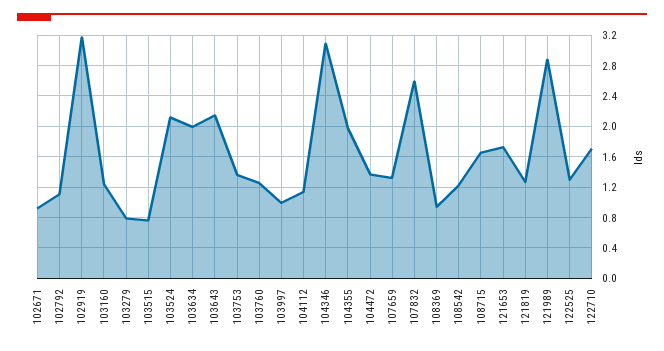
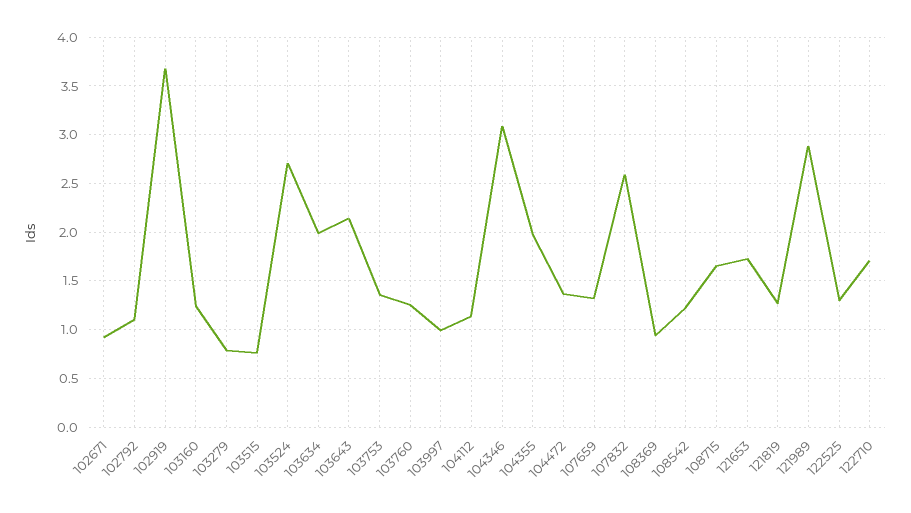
  {
    "102671": 0.9,
    "102792": 1.1,
-   "102919": 3.2,
+   "102919": 3.7,
    "103160": 1.2,
    "103279": 0.8,
    "103515": 0.8,
-   "103524": 2.1,
+   "103524": 2.7,
    "103634": 2,
    "103643": 2.1,
    "103753": 1.4,
    "103760": 1.3,
    "103997": 1,
    "104112": 1.1,
    "104346": 3.1,
    "104355": 2,
    "104472": 1.4,
    "107659": 1.3,
    "107832": 2.6,
    "108369": 0.9,
    "108542": 1.2,
    "108715": 1.7,
    "121653": 1.7,
    "121819": 1.3,
    "121989": 2.9,
    "122525": 1.3,
    "122710": 1.7
  }

